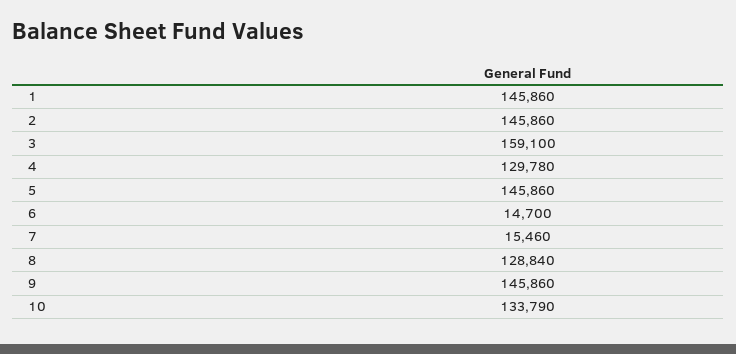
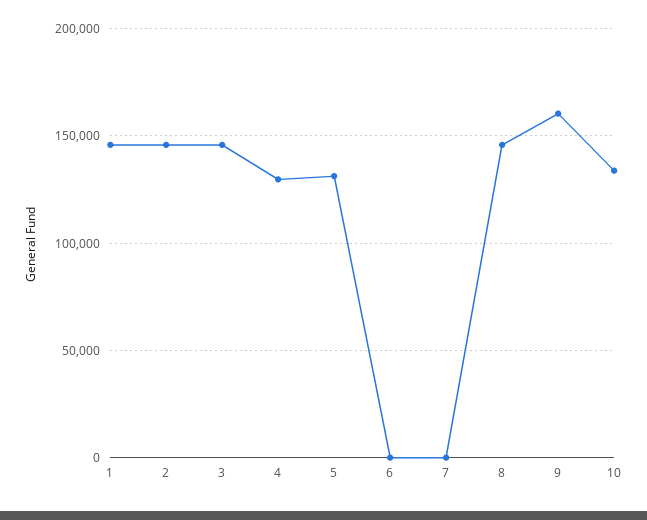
  {
    "1": 145860,
    "2": 145860,
-   "3": 159100,
+   "3": 145000,
    "4": 129780,
-   "5": 145860,
+   "5": 130000,
-   "6": 14700,
+   "6": 0,
-   "7": 15460,
+   "7": 0,
-   "8": 128840,
+   "8": 145000,
-   "9": 145860,
+   "9": 160000,
    "10": 133790
  }

